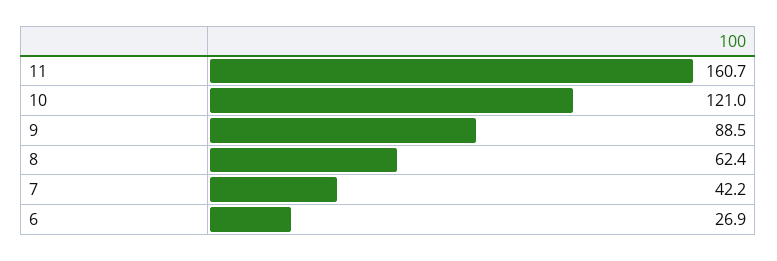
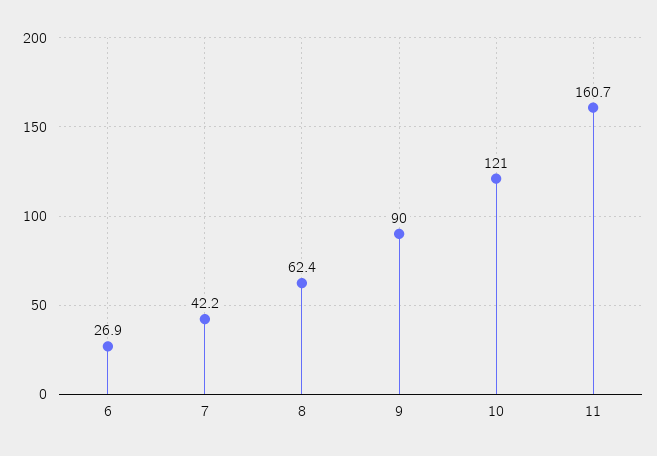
  {
    "11": 160.7,
    "10": 121,
-   "9": 88.5,
+   "9": 90,
    "8": 62.4,
    "7": 42.2,
    "6": 26.9
  }

